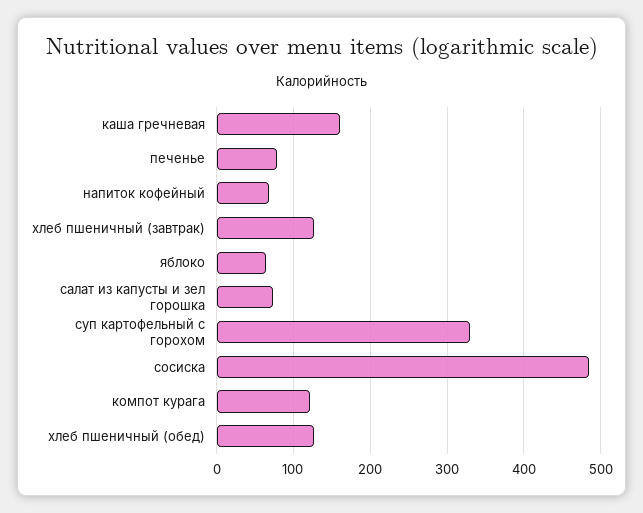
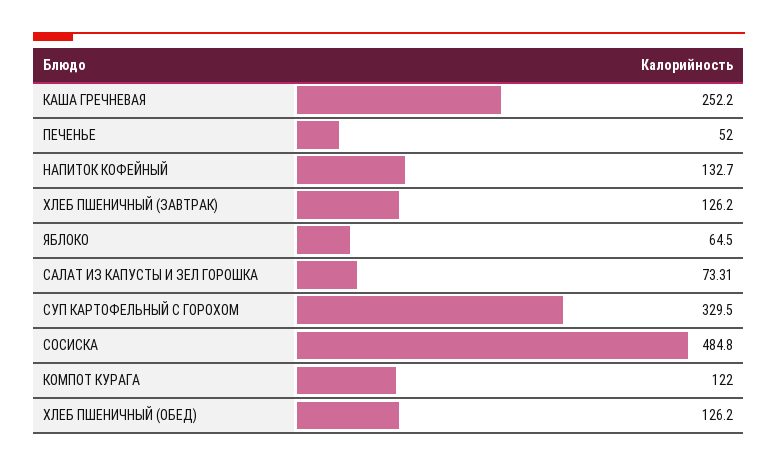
  {
-   "каша гречневая": 160,
+   "каша гречневая": 252.2,
-   "печенье": 80,
+   "печенье": 52,
-   "напиток кофейный": 70,
+   "напиток кофейный": 132.7,
    "хлеб пшеничный (завтрак)": 126.2,
    "яблоко": 64.5,
    "салат из капусты и зел горошка": 73.31,
    "суп картофельный с горохом": 329.5,
    "сосиска": 484.8,
    "компот курага": 122,
    "хлеб пшеничный (обед)": 126.2
  }

